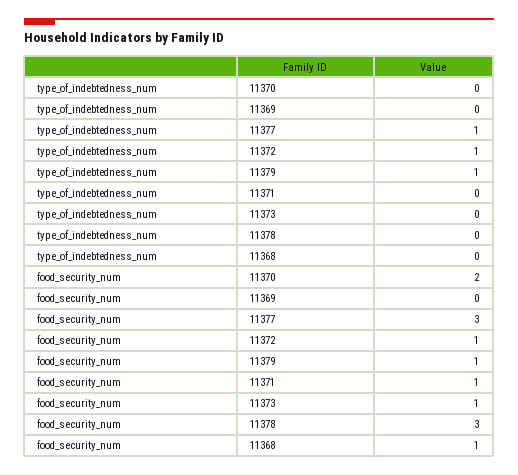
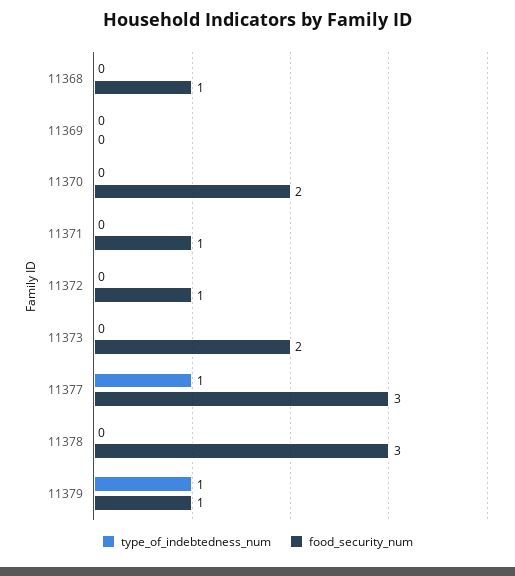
  {
    "type_of_indebtedness_num": {
      "11370": 0,
      "11369": 0,
      "11377": 1,
-     "11372": 1,
+     "11372": 0,
      "11379": 1,
      "11371": 0,
      "11373": 0,
      "11378": 0,
      "11368": 0
    },
    "food_security_num": {
      "11370": 2,
      "11369": 0,
      "11377": 3,
      "11372": 1,
      "11379": 1,
      "11371": 1,
-     "11373": 1,
+     "11373": 2,
      "11378": 3,
      "11368": 1
    }
  }

